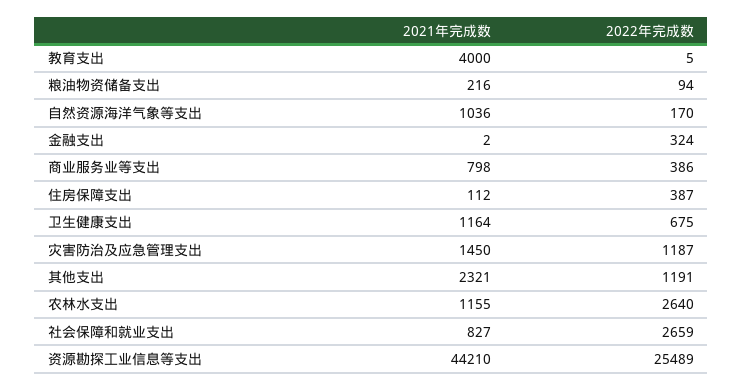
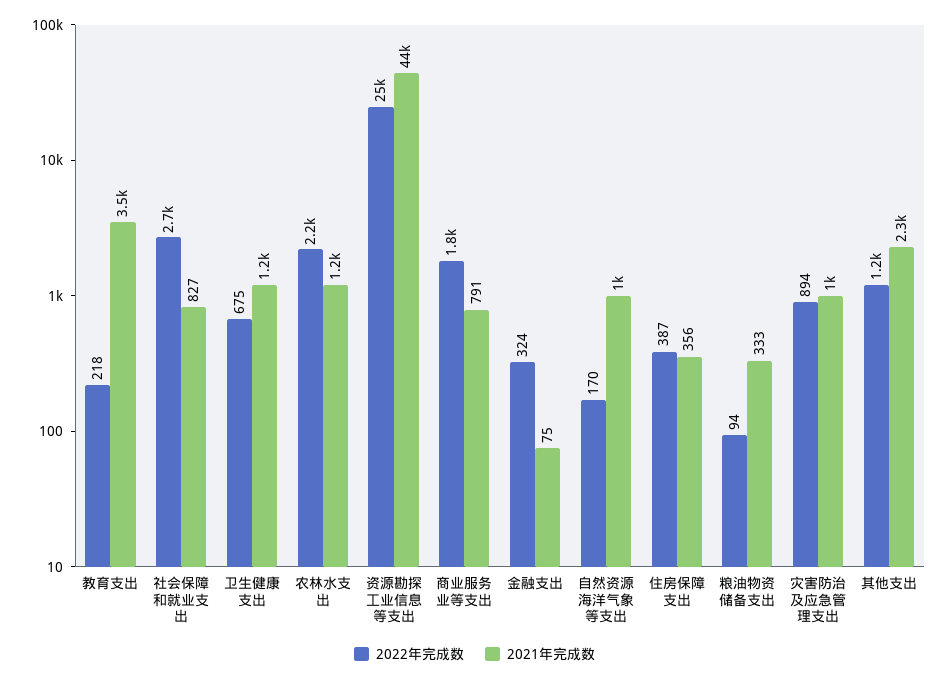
  {
    "2021年完成数": {
-     "教育支出": 4000,
+     "教育支出": 3500,
-     "粮油物资储备支出": 216,
+     "粮油物资储备支出": 333,
      "自然资源海洋气象等支出": 1036,
-     "金融支出": 2,
+     "金融支出": 75,
-     "商业服务业等支出": 798,
+     "商业服务业等支出": 791,
-     "住房保障支出": 112,
+     "住房保障支出": 356,
      "卫生健康支出": 1164,
-     "灾害防治及应急管理支出": 1450,
+     "灾害防治及应急管理支出": 1000,
      "其他支出": 2321,
      "农林水支出": 1155,
      "社会保障和就业支出": 827,
      "资源勘探工业信息等支出": 44210
    },
    "2022年完成数": {
-     "教育支出": 5,
+     "教育支出": 218,
      "粮油物资储备支出": 94,
      "自然资源海洋气象等支出": 170,
      "金融支出": 324,
-     "商业服务业等支出": 386,
+     "商业服务业等支出": 1800,
      "住房保障支出": 387,
      "卫生健康支出": 675,
-     "灾害防治及应急管理支出": 1187,
+     "灾害防治及应急管理支出": 894,
      "其他支出": 1191,
-     "农林水支出": 2640,
+     "农林水支出": 2200,
      "社会保障和就业支出": 2659,
      "资源勘探工业信息等支出": 25489
    }
  }

